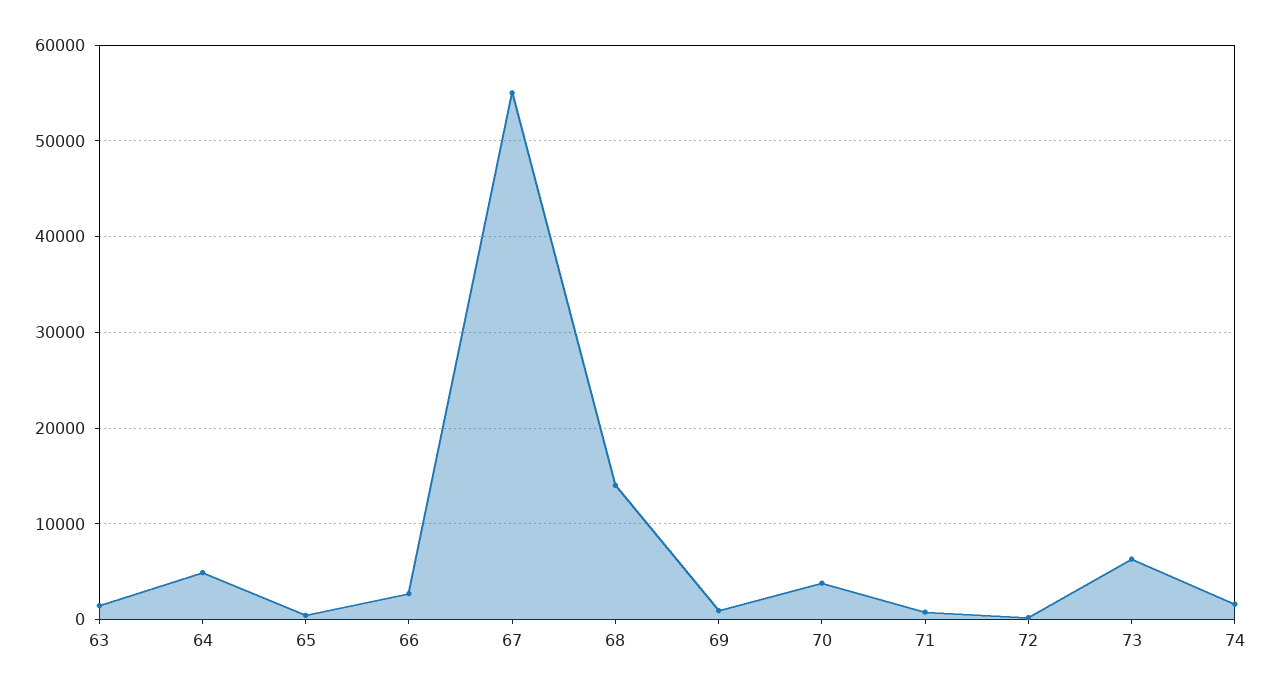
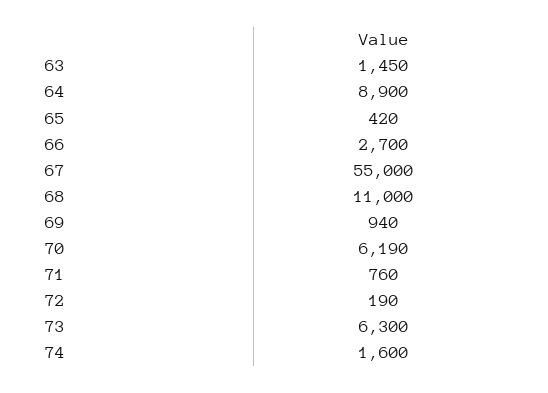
  {
    "63": 1450,
-   "64": 5000,
+   "64": 8900,
    "65": 420,
    "66": 2700,
    "67": 55000,
-   "68": 14000,
+   "68": 11000,
    "69": 940,
-   "70": 4000,
+   "70": 6190,
    "71": 760,
    "72": 190,
    "73": 6300,
    "74": 1600
  }

